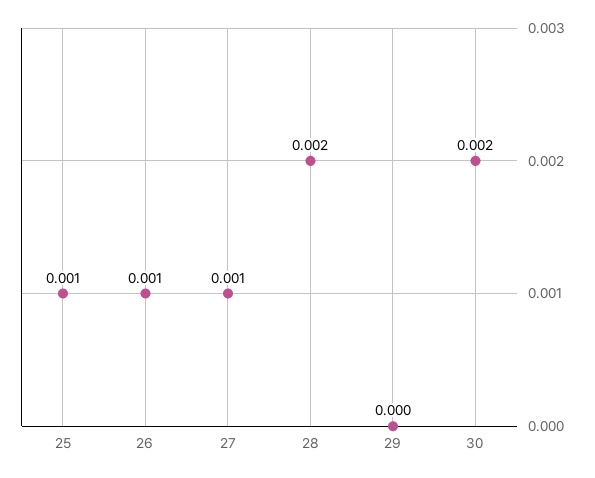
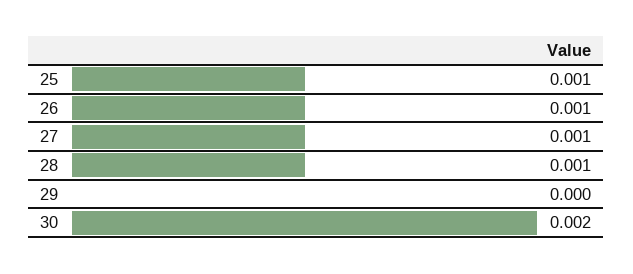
  {
    "25": 0.001,
    "26": 0.001,
    "27": 0.001,
-   "28": 0.002,
+   "28": 0.001,
    "29": 0,
    "30": 0.002
  }

